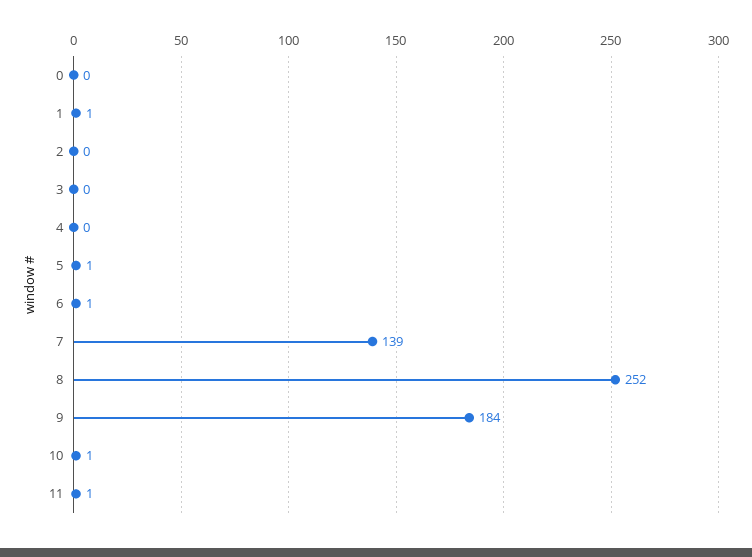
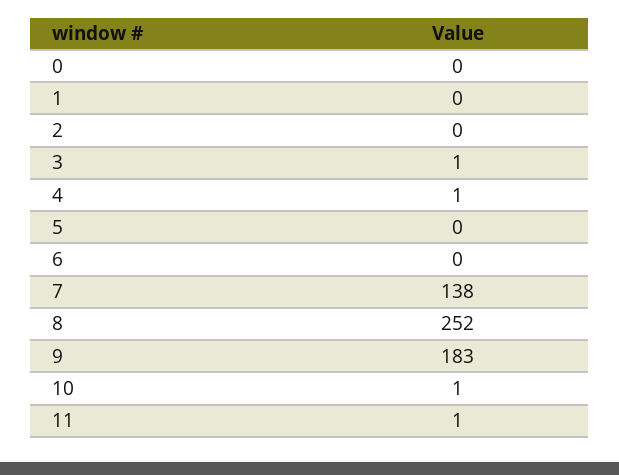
  {
    "0": 0,
-   "1": 1,
+   "1": 0,
    "2": 0,
-   "3": 0,
+   "3": 1,
-   "4": 0,
+   "4": 1,
-   "5": 1,
+   "5": 0,
-   "6": 1,
+   "6": 0,
-   "7": 139,
+   "7": 138,
    "8": 252,
-   "9": 184,
+   "9": 183,
    "10": 1,
    "11": 1
  }

